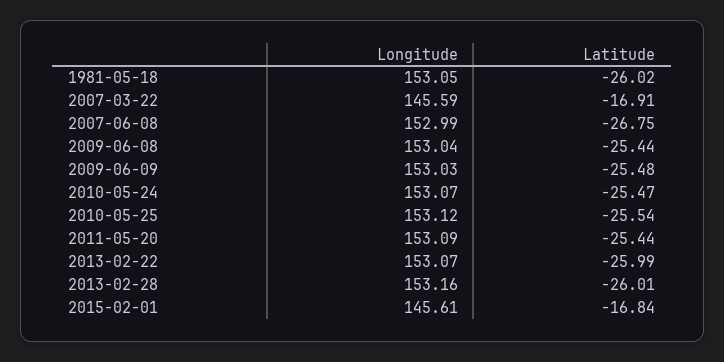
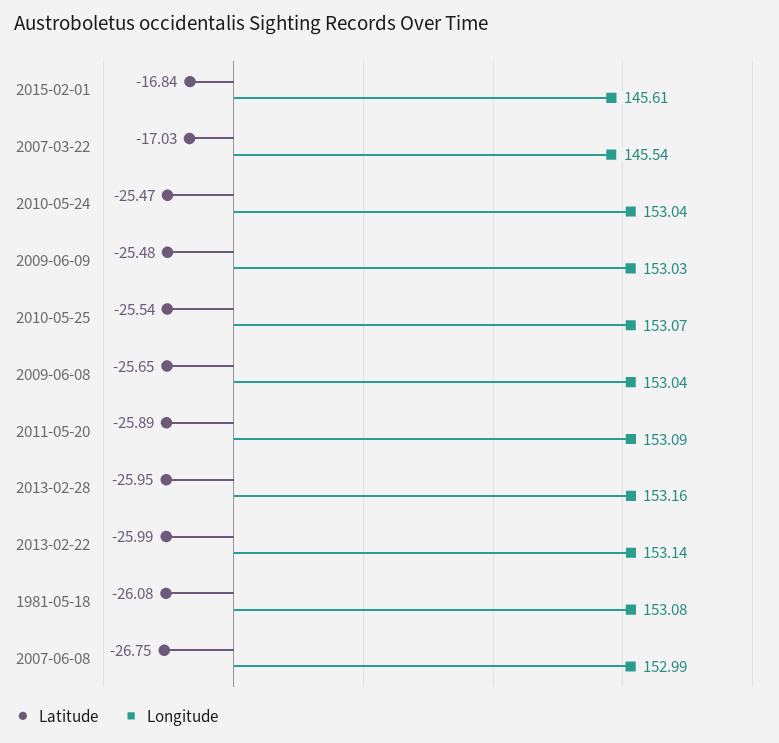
  {
    "Longitude": {
-     "1981-05-18": 153.05,
+     "1981-05-18": 153.08,
-     "2007-03-22": 145.59,
+     "2007-03-22": 145.54,
      "2007-06-08": 152.99,
      "2009-06-08": 153.04,
      "2009-06-09": 153.03,
-     "2010-05-24": 153.07,
+     "2010-05-24": 153.04,
-     "2010-05-25": 153.12,
+     "2010-05-25": 153.07,
      "2011-05-20": 153.09,
-     "2013-02-22": 153.07,
+     "2013-02-22": 153.14,
      "2013-02-28": 153.16,
      "2015-02-01": 145.61
    },
    "Latitude": {
-     "1981-05-18": -26.02,
+     "1981-05-18": -26.08,
-     "2007-03-22": -16.91,
+     "2007-03-22": -17.03,
      "2007-06-08": -26.75,
-     "2009-06-08": -25.44,
+     "2009-06-08": -25.65,
      "2009-06-09": -25.48,
      "2010-05-24": -25.47,
      "2010-05-25": -25.54,
-     "2011-05-20": -25.44,
+     "2011-05-20": -25.89,
      "2013-02-22": -25.99,
-     "2013-02-28": -26.01,
+     "2013-02-28": -25.95,
      "2015-02-01": -16.84
    }
  }

